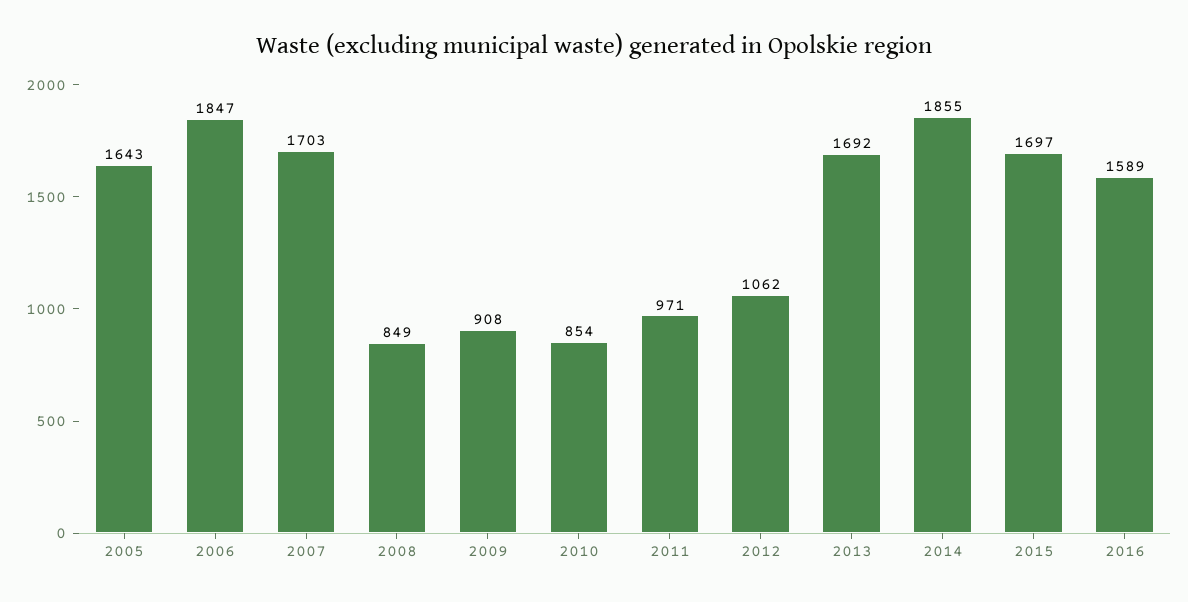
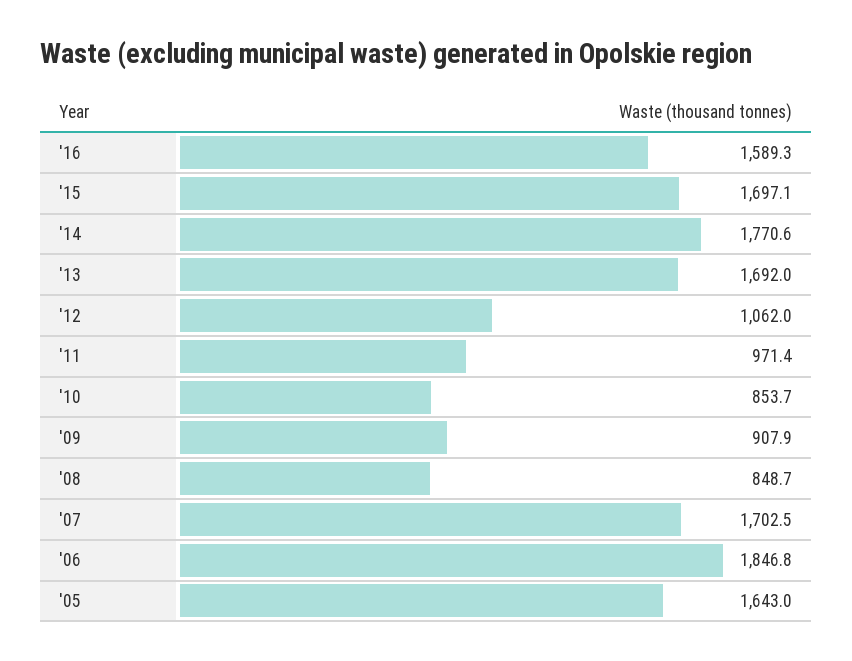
  {
    "2005": 1643,
    "2006": 1846.8,
    "2007": 1702.5,
    "2008": 848.7,
    "2009": 907.9,
    "2010": 853.7,
    "2011": 971.4,
    "2012": 1062,
    "2013": 1692,
-   "2014": 1855,
+   "2014": 1770.6,
    "2015": 1697.1,
    "2016": 1589.3
  }

